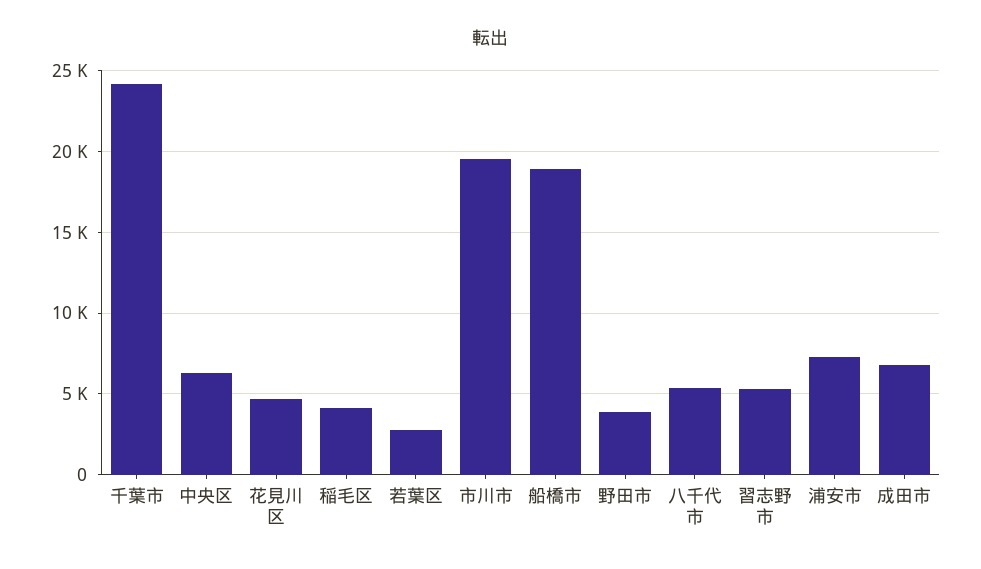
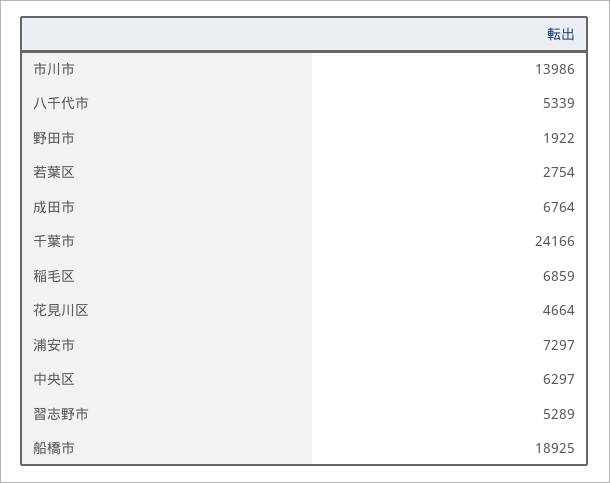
  {
    "千葉市": 24166,
    "中央区": 6297,
    "花見川区": 4664,
-   "稲毛区": 4000,
+   "稲毛区": 6859,
    "若葉区": 2754,
-   "市川市": 19500,
+   "市川市": 13986,
    "船橋市": 18925,
-   "野田市": 4000,
+   "野田市": 1922,
    "八千代市": 5339,
    "習志野市": 5289,
    "浦安市": 7297,
    "成田市": 6764
  }

